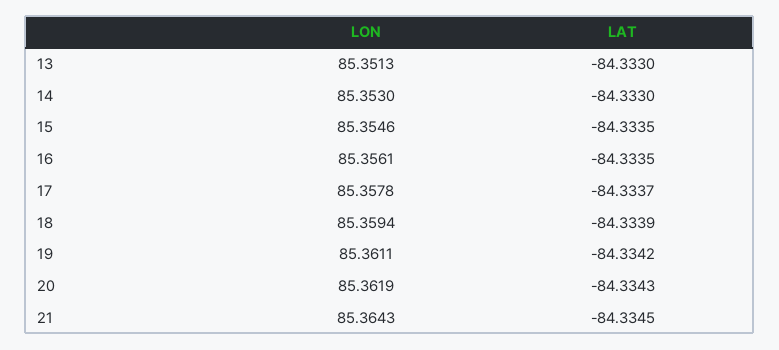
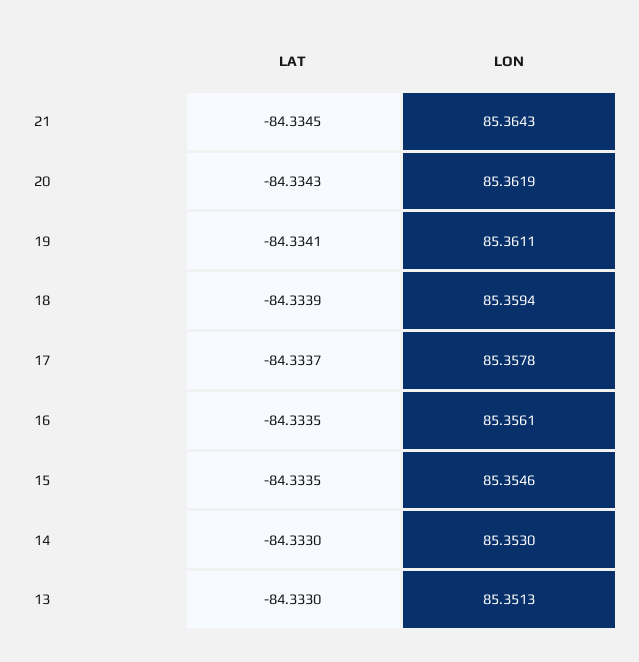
  {
    "LON": {
      "13": 85.3513,
      "14": 85.353,
      "15": 85.3546,
      "16": 85.3561,
      "17": 85.3578,
      "18": 85.3594,
      "19": 85.3611,
      "20": 85.3619,
      "21": 85.3643
    },
    "LAT": {
      "13": -84.333,
      "14": -84.333,
      "15": -84.3335,
      "16": -84.3335,
      "17": -84.3337,
      "18": -84.3339,
-     "19": -84.3342,
+     "19": -84.3341,
      "20": -84.3343,
      "21": -84.3345
    }
  }

